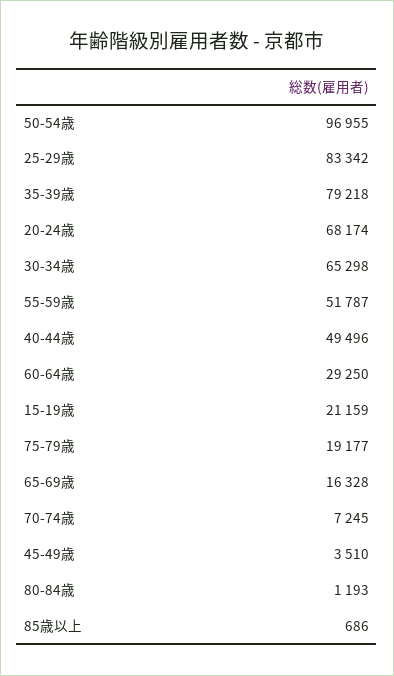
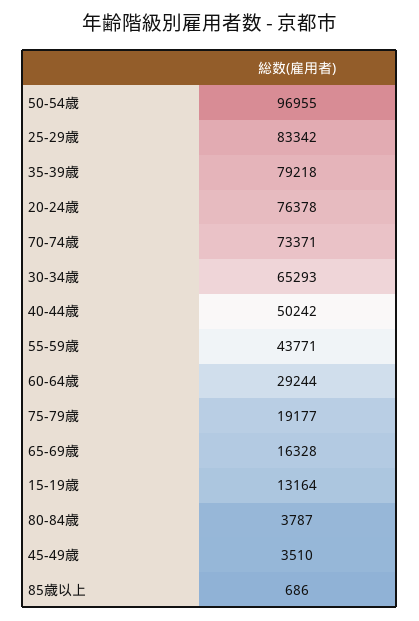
  {
    "50-54歳": 96955,
    "25-29歳": 83342,
    "35-39歳": 79218,
-   "20-24歳": 68174,
+   "20-24歳": 76378,
-   "30-34歳": 65298,
+   "30-34歳": 65293,
-   "55-59歳": 51787,
+   "55-59歳": 43771,
-   "40-44歳": 49496,
+   "40-44歳": 50242,
-   "60-64歳": 29250,
+   "60-64歳": 29244,
-   "15-19歳": 21159,
+   "15-19歳": 13164,
    "75-79歳": 19177,
    "65-69歳": 16328,
-   "70-74歳": 7245,
+   "70-74歳": 73371,
    "45-49歳": 3510,
-   "80-84歳": 1193,
+   "80-84歳": 3787,
    "85歳以上": 686
  }

